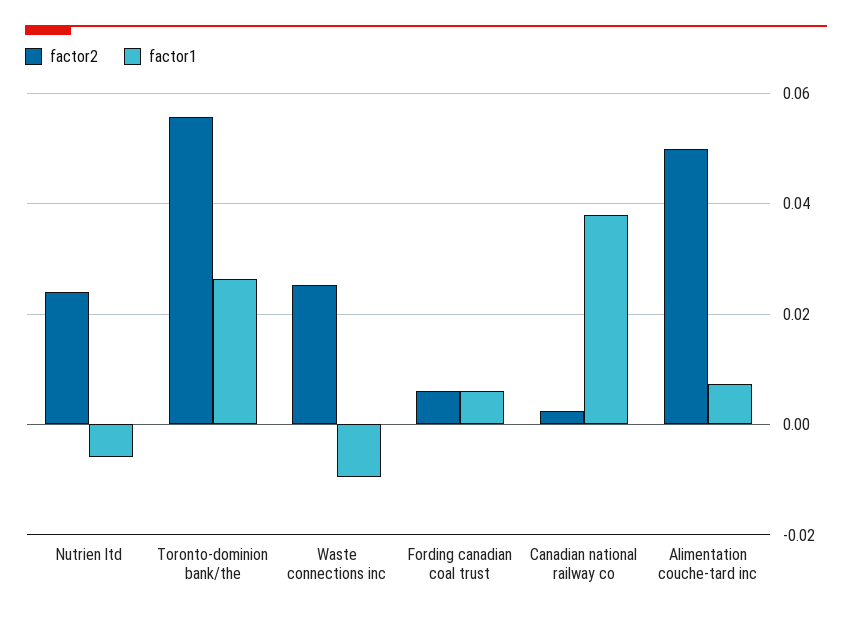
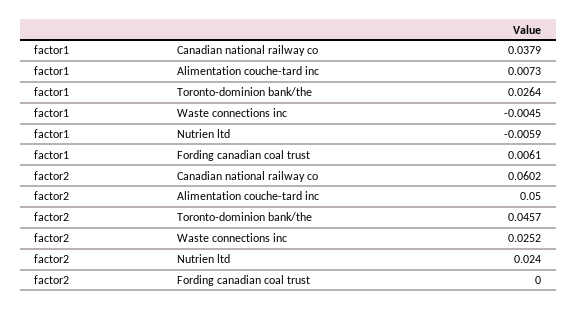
  {
    "factor2": {
      "Nutrien ltd": 0.024,
-     "Toronto-dominion bank/the": 0.056,
+     "Toronto-dominion bank/the": 0.0457,
      "Waste connections inc": 0.0252,
-     "Fording canadian coal trust": 0.006,
+     "Fording canadian coal trust": 0,
-     "Canadian national railway co": 0.002,
+     "Canadian national railway co": 0.0602,
      "Alimentation couche-tard inc": 0.05
    },
    "factor1": {
      "Nutrien ltd": -0.0059,
      "Toronto-dominion bank/the": 0.0264,
-     "Waste connections inc": -0.01,
+     "Waste connections inc": -0.0045,
      "Fording canadian coal trust": 0.0061,
      "Canadian national railway co": 0.0379,
      "Alimentation couche-tard inc": 0.0073
    }
  }

